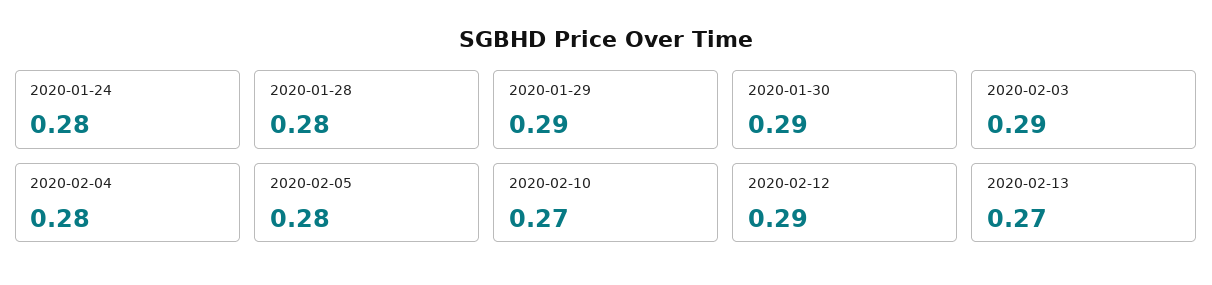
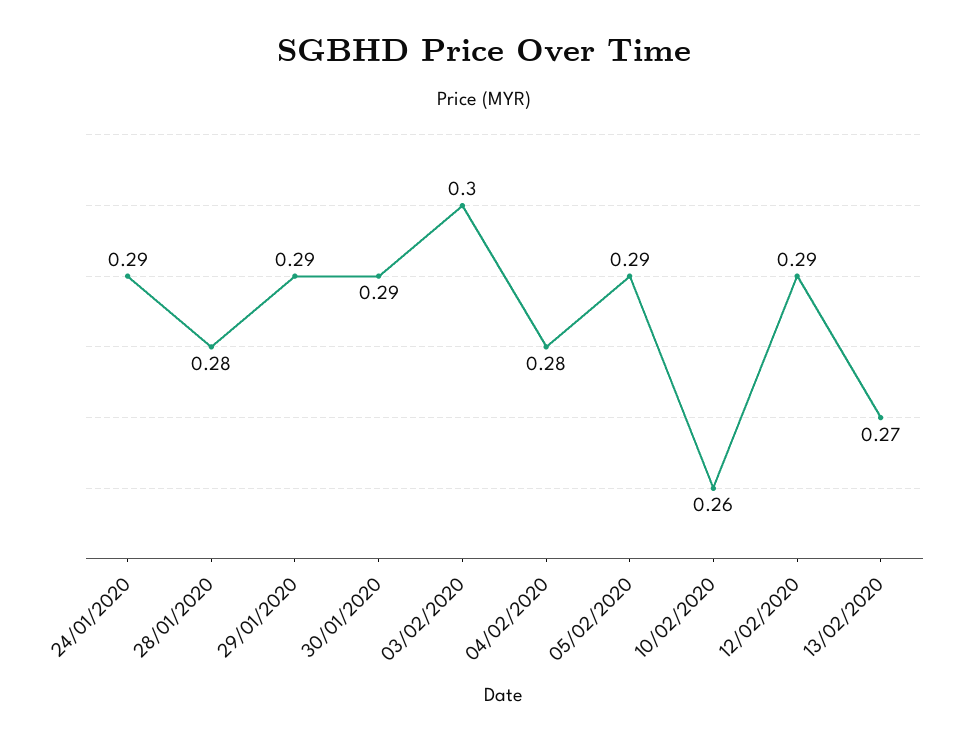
  {
-   "2020-01-24": 0.28,
+   "2020-01-24": 0.29,
    "2020-01-28": 0.28,
    "2020-01-29": 0.29,
    "2020-01-30": 0.29,
-   "2020-02-03": 0.29,
+   "2020-02-03": 0.3,
    "2020-02-04": 0.28,
-   "2020-02-05": 0.28,
+   "2020-02-05": 0.29,
-   "2020-02-10": 0.27,
+   "2020-02-10": 0.26,
    "2020-02-12": 0.29,
    "2020-02-13": 0.27
  }

